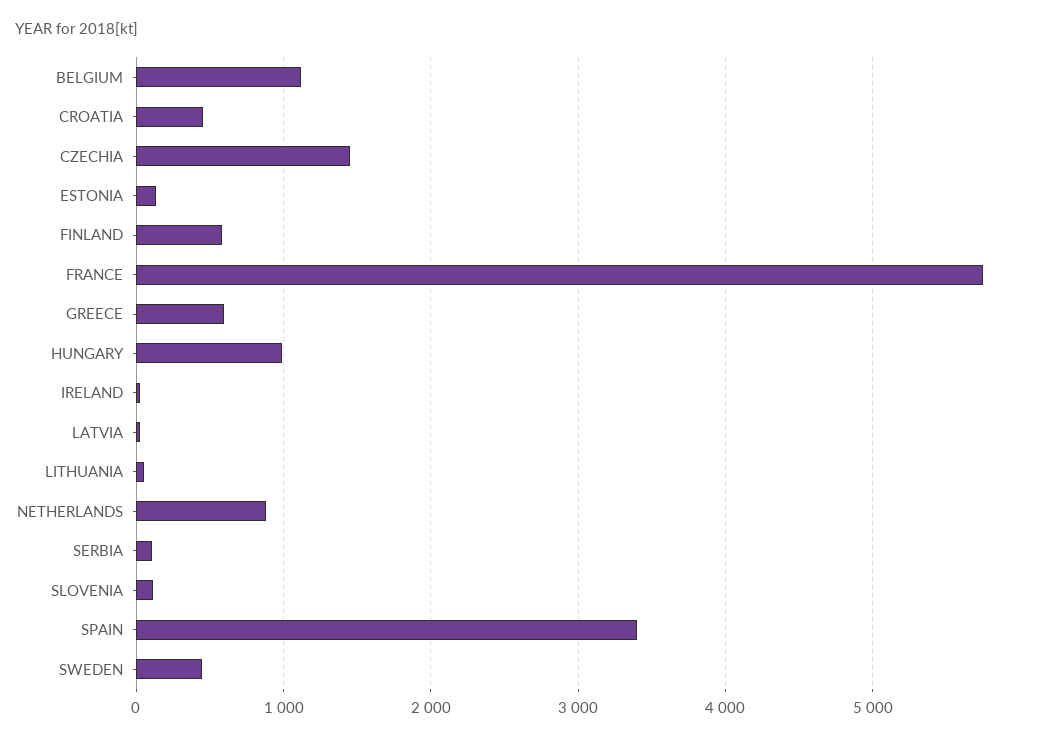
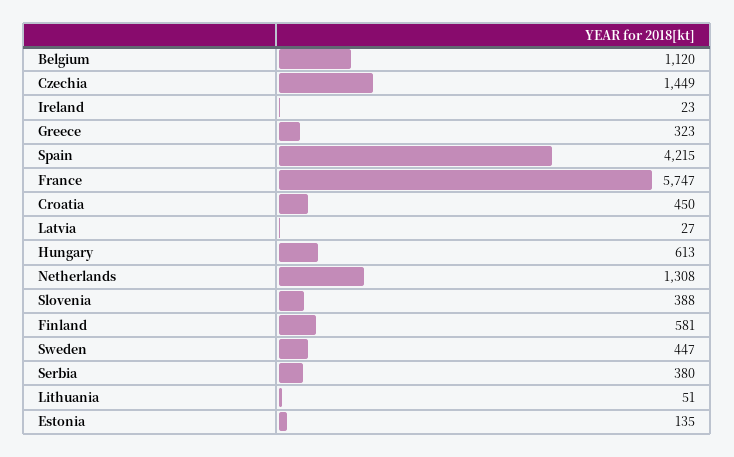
  {
    "BELGIUM": 1120,
    "CROATIA": 450,
    "CZECHIA": 1449,
    "ESTONIA": 135,
    "FINLAND": 581,
    "FRANCE": 5747,
-   "GREECE": 600,
+   "GREECE": 323,
-   "HUNGARY": 1000,
+   "HUNGARY": 613,
    "IRELAND": 23,
    "LATVIA": 27,
    "LITHUANIA": 51,
-   "NETHERLANDS": 900,
+   "NETHERLANDS": 1308,
-   "SERBIA": 100,
+   "SERBIA": 380,
-   "SLOVENIA": 100,
+   "SLOVENIA": 388,
-   "SPAIN": 3400,
+   "SPAIN": 4215,
    "SWEDEN": 447
  }

